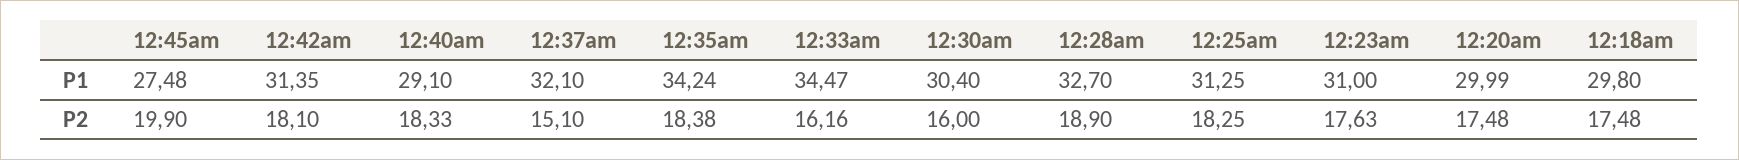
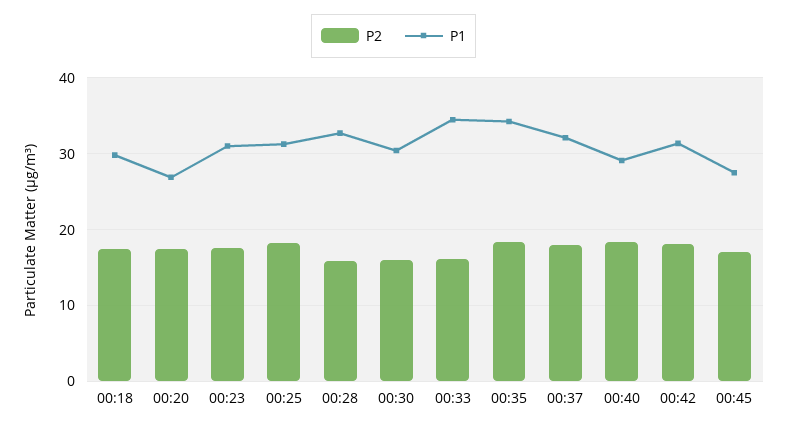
  {
    "P1": {
      "12:45am": 27.48,
      "12:42am": 31.35,
      "12:40am": 29.1,
      "12:37am": 32.1,
      "12:35am": 34.24,
      "12:33am": 34.47,
      "12:30am": 30.4,
      "12:28am": 32.7,
      "12:25am": 31.25,
      "12:23am": 31,
-     "12:20am": 29.99,
+     "12:20am": 27,
      "12:18am": 29.8
    },
    "P2": {
-     "12:45am": 19.9,
+     "12:45am": 17,
      "12:42am": 18.1,
      "12:40am": 18.33,
-     "12:37am": 15.1,
+     "12:37am": 18,
      "12:35am": 18.38,
      "12:33am": 16.16,
      "12:30am": 16,
-     "12:28am": 18.9,
+     "12:28am": 16,
      "12:25am": 18.25,
      "12:23am": 17.63,
      "12:20am": 17.48,
      "12:18am": 17.48
    }
  }

